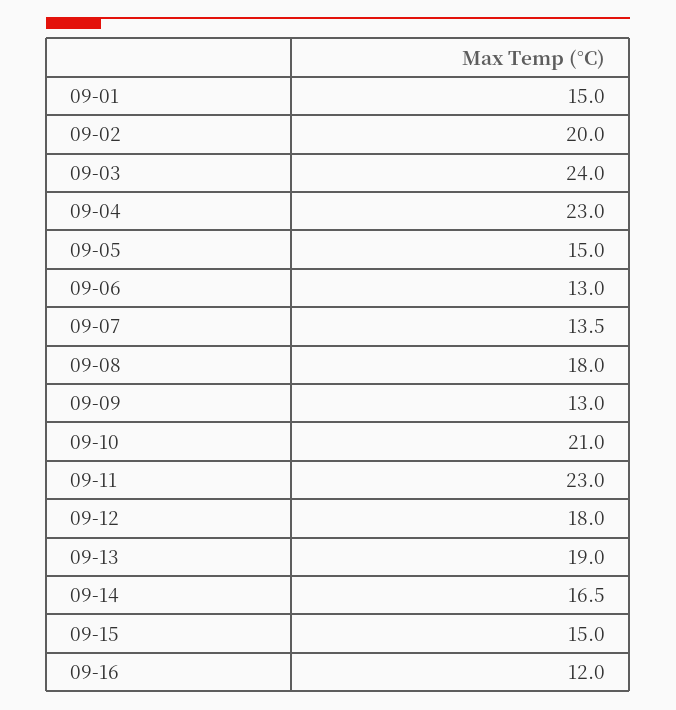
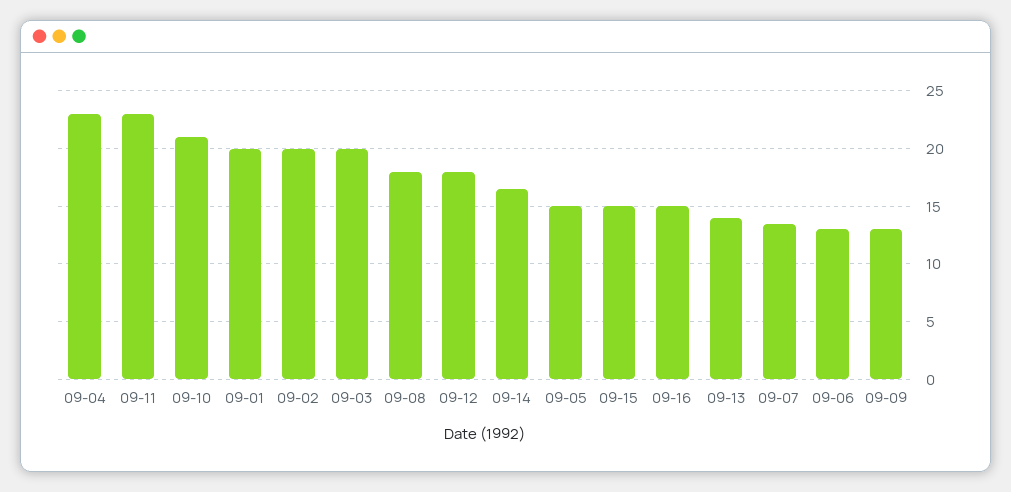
  {
-   "09-01": 15,
+   "09-01": 20,
    "09-02": 20,
-   "09-03": 24,
+   "09-03": 20,
    "09-04": 23,
    "09-05": 15,
    "09-06": 13,
    "09-07": 13.5,
    "09-08": 18,
    "09-09": 13,
    "09-10": 21,
    "09-11": 23,
    "09-12": 18,
-   "09-13": 19,
+   "09-13": 14,
    "09-14": 16.5,
    "09-15": 15,
-   "09-16": 12
+   "09-16": 15
  }

